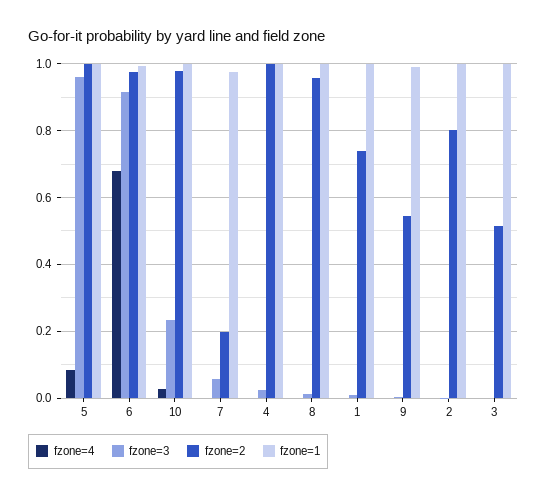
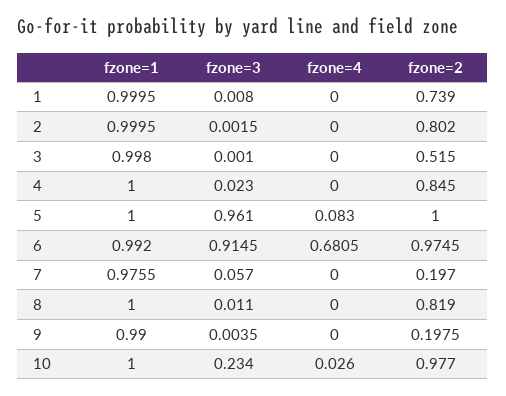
  {
    "fzone=4": {
      "5": 0.083,
      "6": 0.6805,
      "10": 0.026,
      "7": 0,
      "4": 0,
      "8": 0,
      "1": 0,
      "9": 0,
      "2": 0,
      "3": 0
    },
    "fzone=3": {
      "5": 0.961,
      "6": 0.9145,
      "10": 0.234,
      "7": 0.057,
      "4": 0.023,
      "8": 0.011,
      "1": 0.008,
      "9": 0.0035,
      "2": 0.0015,
      "3": 0.001
    },
    "fzone=2": {
      "5": 1,
      "6": 0.9745,
      "10": 0.977,
      "7": 0.197,
-     "4": 1,
+     "4": 0.845,
-     "8": 0.96,
+     "8": 0.819,
      "1": 0.739,
-     "9": 0.54,
+     "9": 0.1975,
      "2": 0.802,
      "3": 0.515
    },
    "fzone=1": {
      "5": 1,
      "6": 0.992,
      "10": 1,
      "7": 0.9755,
      "4": 1,
      "8": 1,
      "1": 0.9995,
      "9": 0.99,
      "2": 0.9995,
      "3": 0.998
    }
  }

